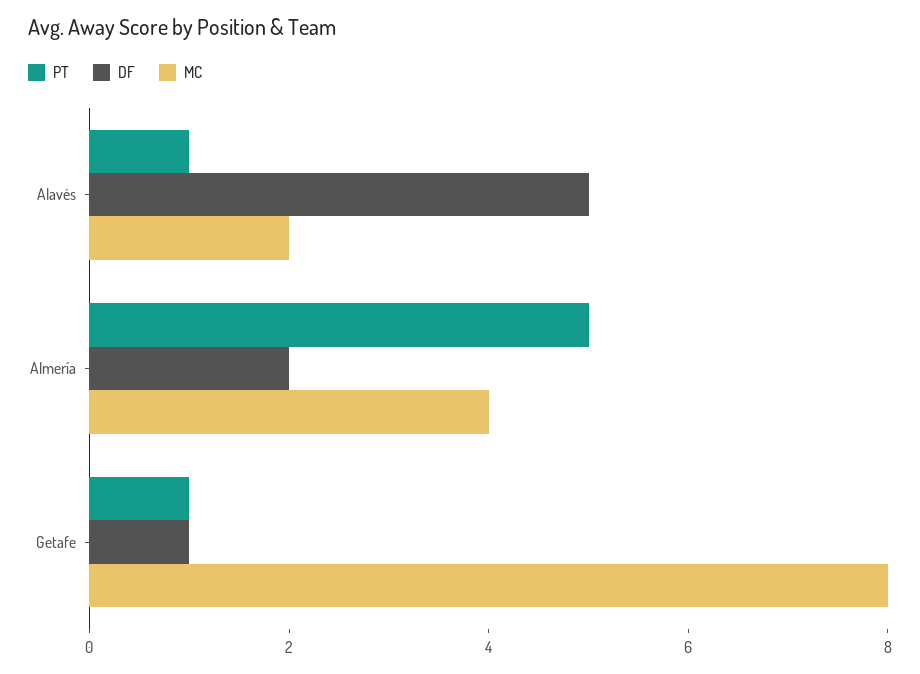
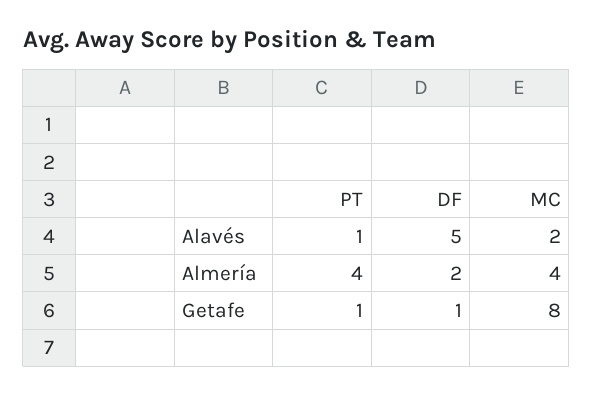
  {
    "PT": {
      "Alavés": 1,
-     "Almería": 5,
+     "Almería": 4,
      "Getafe": 1
    },
    "DF": {
      "Alavés": 5,
      "Almería": 2,
      "Getafe": 1
    },
    "MC": {
      "Alavés": 2,
      "Almería": 4,
      "Getafe": 8
    }
  }

